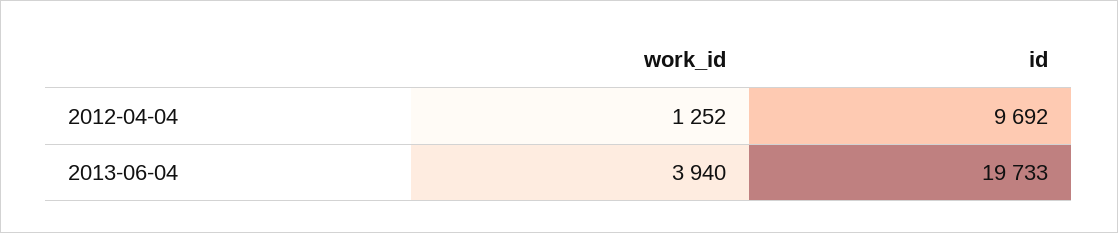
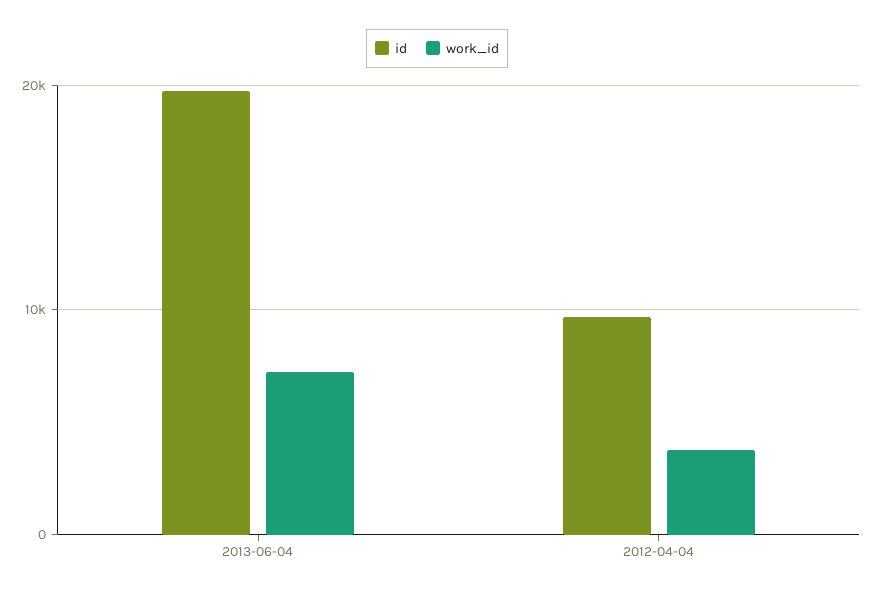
  {
    "work_id": {
-     "2012-04-04": 1252,
+     "2012-04-04": 4000,
-     "2013-06-04": 3940
+     "2013-06-04": 7000
    },
    "id": {
      "2012-04-04": 9692,
      "2013-06-04": 19733
    }
  }

